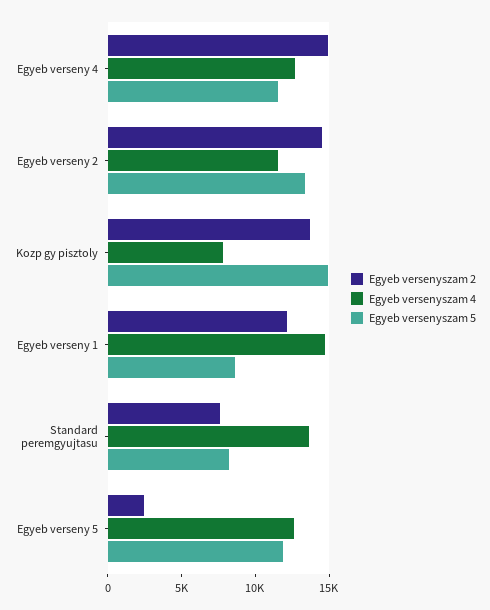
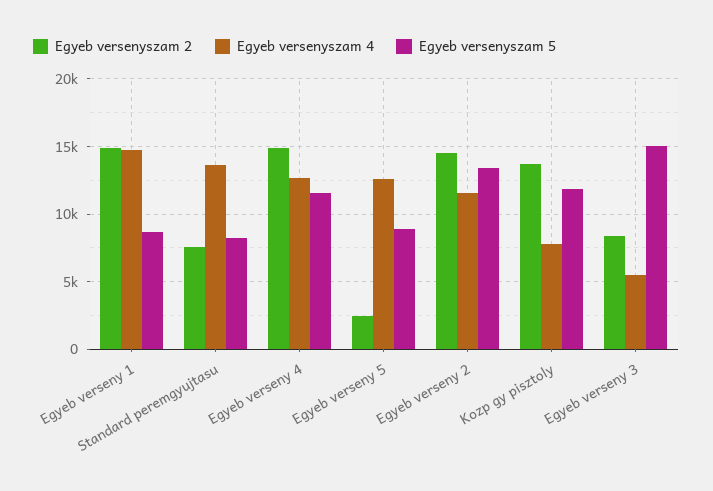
  {
    "Egyeb versenyszam 2": {
      "Egyeb verseny 4": 15000,
      "Egyeb verseny 2": 14500,
      "Kozp gy pisztoly": 13500,
-     "Egyeb verseny 1": 12000,
+     "Egyeb verseny 1": 15000,
      "Standard peremgyujtasu": 7500,
-     "Egyeb verseny 5": 2500
+     "Egyeb verseny 5": 2500,
+     "Egyeb verseny 3": 8500
    },
    "Egyeb versenyszam 4": {
      "Egyeb verseny 4": 12500,
      "Egyeb verseny 2": 11500,
      "Kozp gy pisztoly": 8000,
      "Egyeb verseny 1": 14500,
      "Standard peremgyujtasu": 13500,
-     "Egyeb verseny 5": 12500
+     "Egyeb verseny 5": 12500,
+     "Egyeb verseny 3": 5500
    },
    "Egyeb versenyszam 5": {
      "Egyeb verseny 4": 11500,
      "Egyeb verseny 2": 13500,
-     "Kozp gy pisztoly": 15000,
+     "Kozp gy pisztoly": 12000,
      "Egyeb verseny 1": 8500,
      "Standard peremgyujtasu": 8000,
-     "Egyeb verseny 5": 12000
+     "Egyeb verseny 5": 9000,
+     "Egyeb verseny 3": 15000
    }
  }

